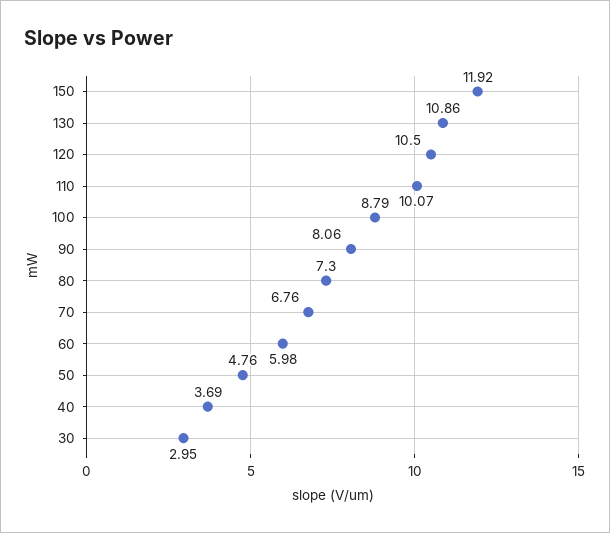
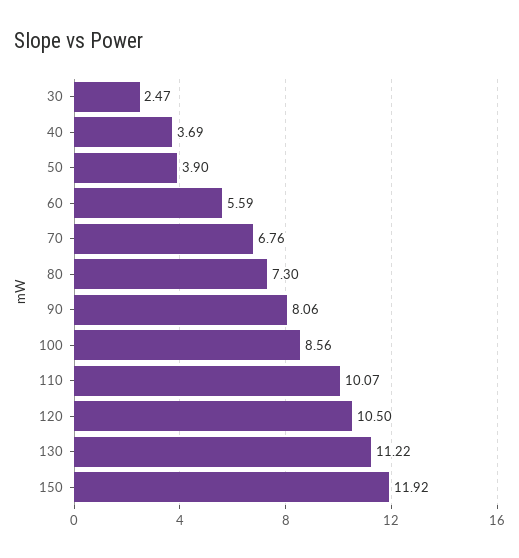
  {
    "150": 11.92,
-   "130": 10.86,
+   "130": 11.22,
    "120": 10.5,
    "110": 10.07,
-   "100": 8.79,
+   "100": 8.56,
    "90": 8.06,
    "80": 7.3,
    "70": 6.76,
-   "60": 5.98,
+   "60": 5.59,
-   "50": 4.76,
+   "50": 3.9,
    "40": 3.69,
-   "30": 2.95
+   "30": 2.47
  }

